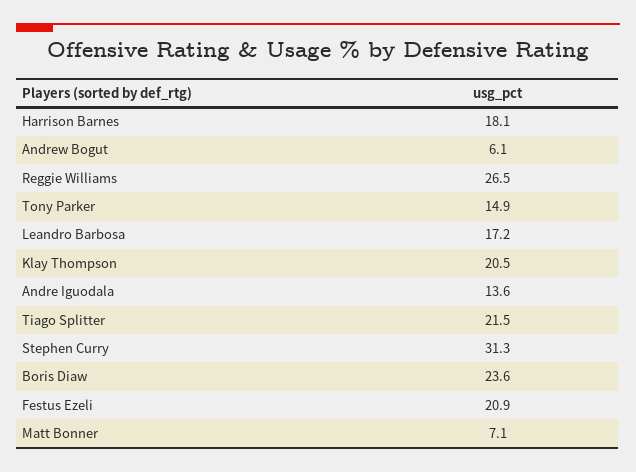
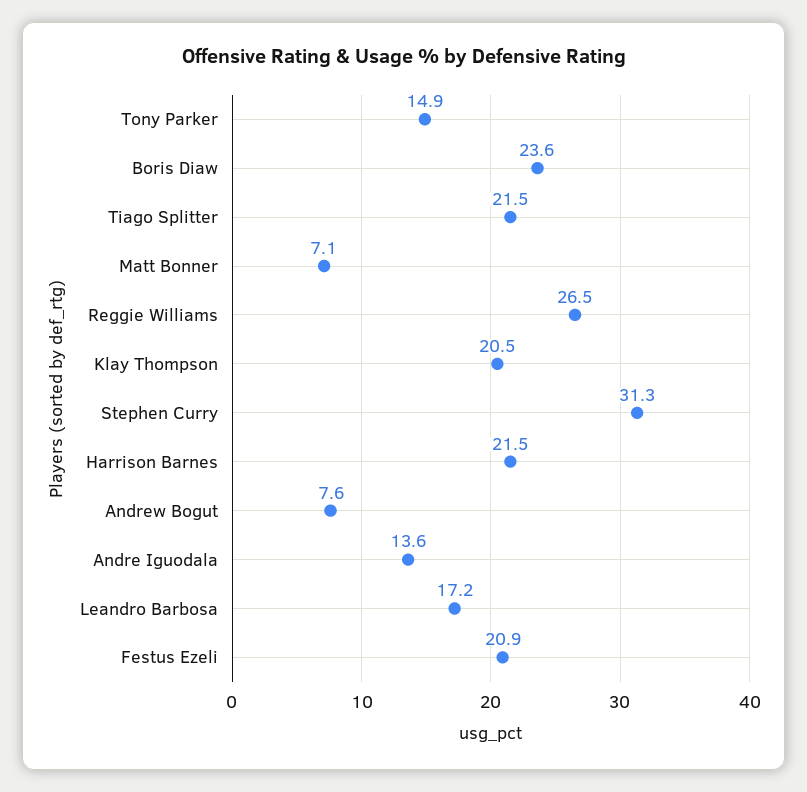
  {
-   "Harrison Barnes": 18.1,
+   "Harrison Barnes": 21.5,
-   "Andrew Bogut": 6.1,
+   "Andrew Bogut": 7.6,
    "Reggie Williams": 26.5,
    "Tony Parker": 14.9,
    "Leandro Barbosa": 17.2,
    "Klay Thompson": 20.5,
    "Andre Iguodala": 13.6,
    "Tiago Splitter": 21.5,
    "Stephen Curry": 31.3,
    "Boris Diaw": 23.6,
    "Festus Ezeli": 20.9,
    "Matt Bonner": 7.1
  }

